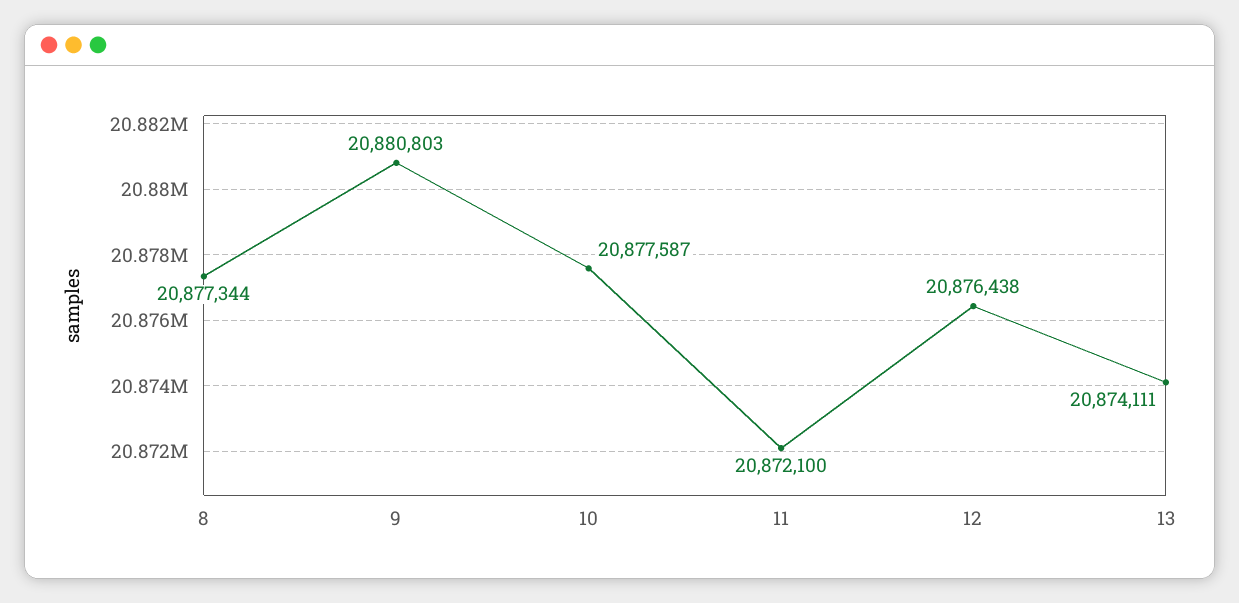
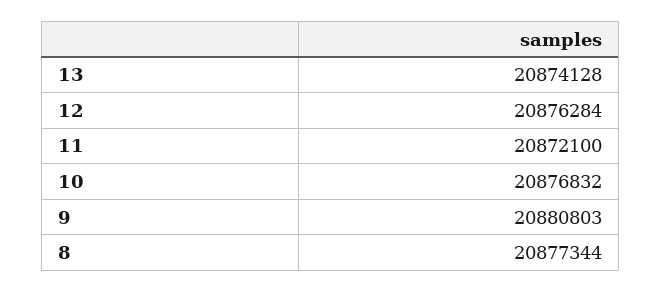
  {
    "8": 20877344,
    "9": 20880803,
-   "10": 20877587,
+   "10": 20876832,
    "11": 20872100,
-   "12": 20876438,
+   "12": 20876284,
-   "13": 20874111
+   "13": 20874128
  }

